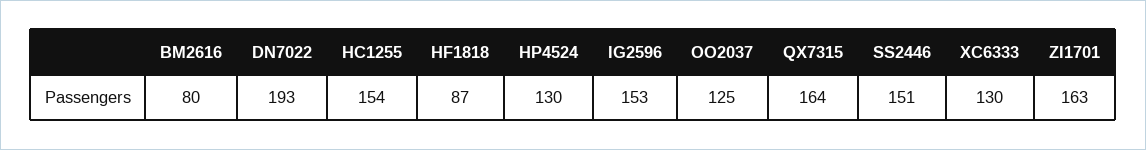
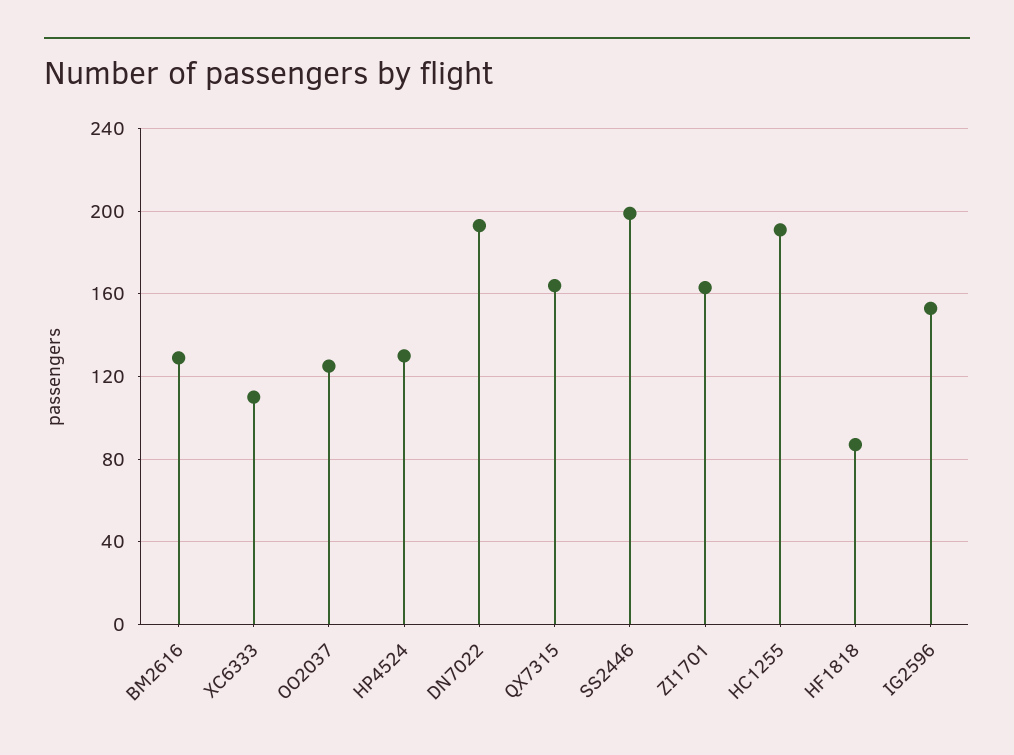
  {
-   "BM2616": 80,
+   "BM2616": 130,
    "DN7022": 193,
-   "HC1255": 154,
+   "HC1255": 190,
    "HF1818": 87,
    "HP4524": 130,
    "IG2596": 153,
    "OO2037": 125,
    "QX7315": 164,
-   "SS2446": 151,
+   "SS2446": 200,
-   "XC6333": 130,
+   "XC6333": 110,
    "ZI1701": 163
  }

